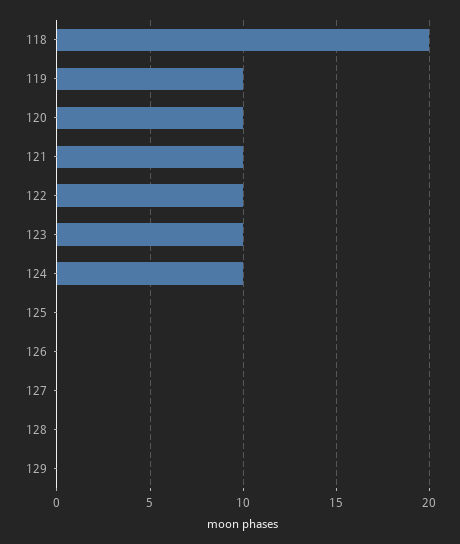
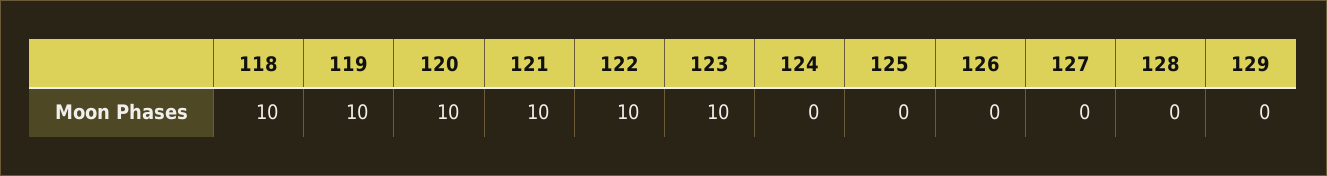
  {
-   "118": 20,
+   "118": 10,
    "119": 10,
    "120": 10,
    "121": 10,
    "122": 10,
    "123": 10,
-   "124": 10,
+   "124": 0,
    "125": 0,
    "126": 0,
    "127": 0,
    "128": 0,
    "129": 0
  }

